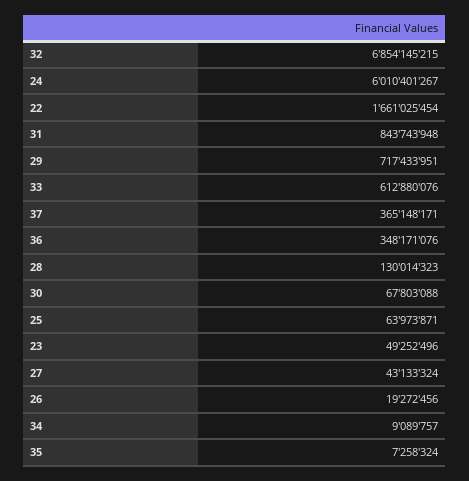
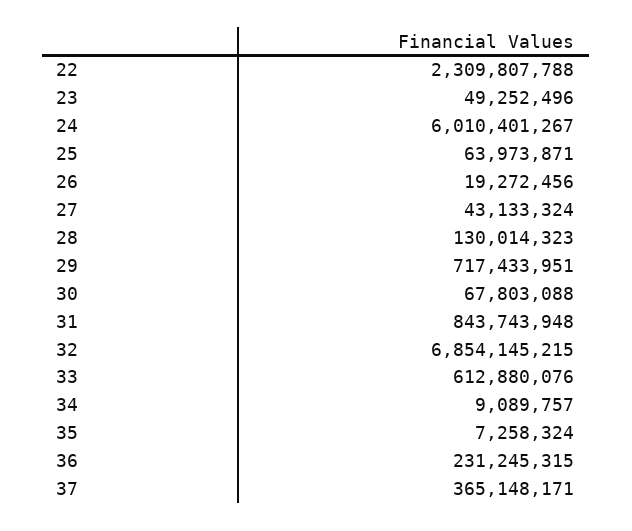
  {
    "32": 6854145215,
    "24": 6010401267,
-   "22": 1661025454,
+   "22": 2309807788,
    "31": 843743948,
    "29": 717433951,
    "33": 612880076,
    "37": 365148171,
-   "36": 348171076,
+   "36": 231245315,
    "28": 130014323,
    "30": 67803088,
    "25": 63973871,
    "23": 49252496,
    "27": 43133324,
    "26": 19272456,
    "34": 9089757,
    "35": 7258324
  }

